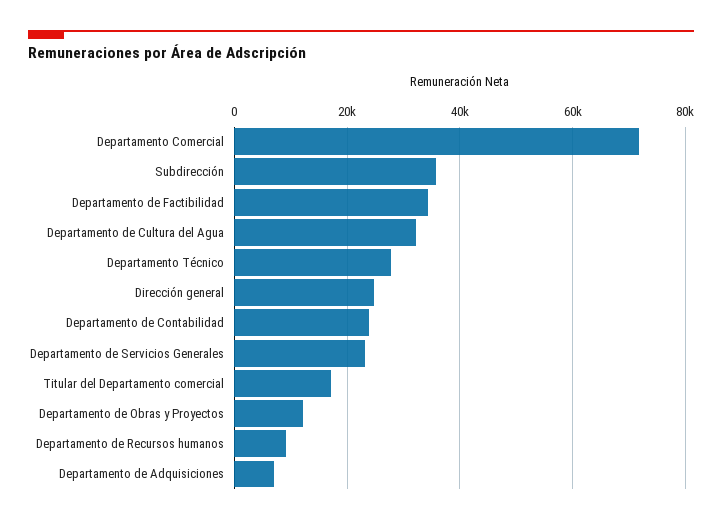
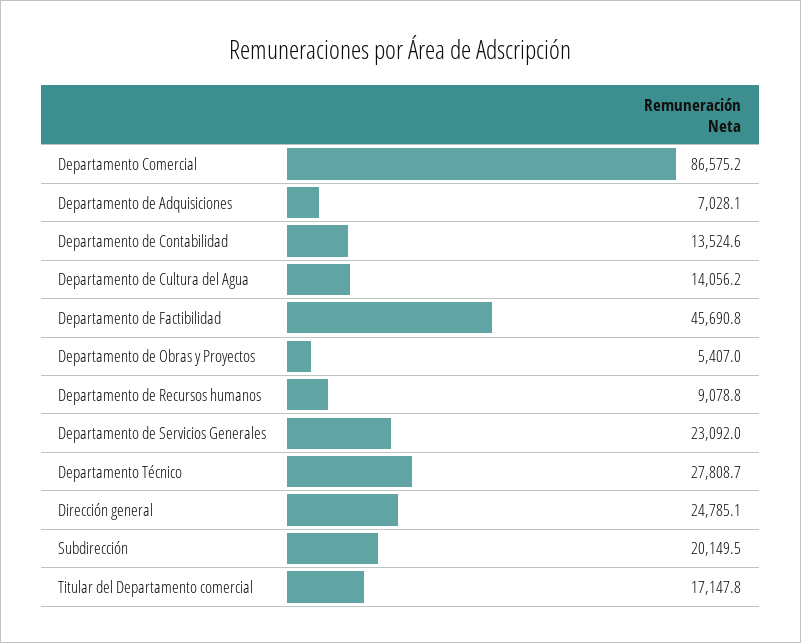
  {
-   "Departamento Comercial": 72000,
+   "Departamento Comercial": 86575.2,
-   "Subdirección": 36000,
+   "Subdirección": 20149.5,
-   "Departamento de Factibilidad": 34000,
+   "Departamento de Factibilidad": 45690.8,
-   "Departamento de Cultura del Agua": 32000,
+   "Departamento de Cultura del Agua": 14056.2,
    "Departamento Técnico": 27808.7,
    "Dirección general": 24785.1,
-   "Departamento de Contabilidad": 24000,
+   "Departamento de Contabilidad": 13524.6,
    "Departamento de Servicios Generales": 23092,
    "Titular del Departamento comercial": 17147.8,
-   "Departamento de Obras y Proyectos": 12000,
+   "Departamento de Obras y Proyectos": 5407,
    "Departamento de Recursos humanos": 9078.8,
    "Departamento de Adquisiciones": 7028.1
  }

